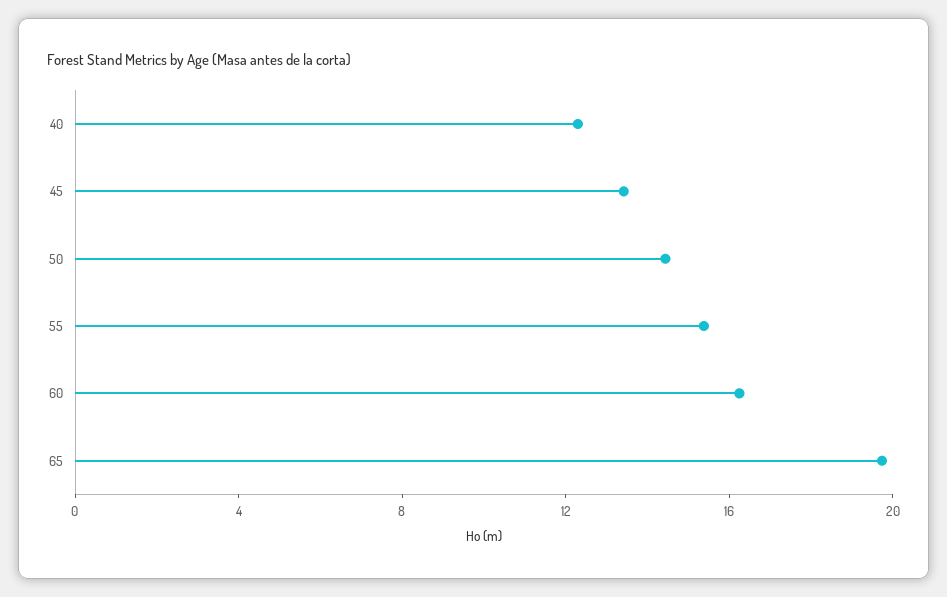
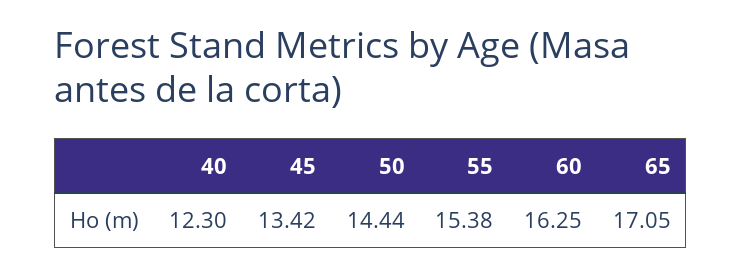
  {
    "40": 12.3,
    "45": 13.42,
    "50": 14.44,
    "55": 15.38,
    "60": 16.25,
-   "65": 20
+   "65": 17.05
  }

